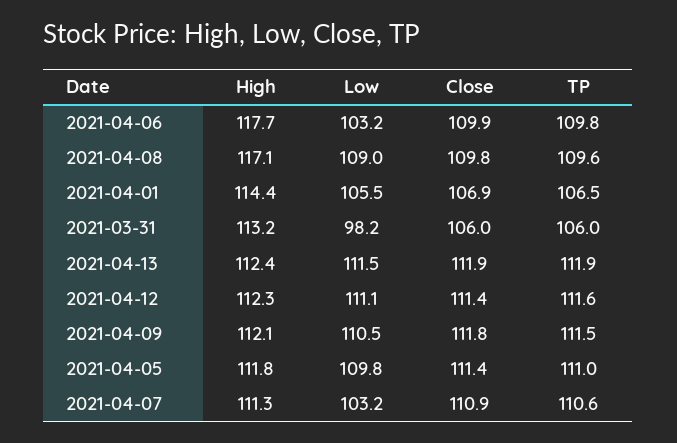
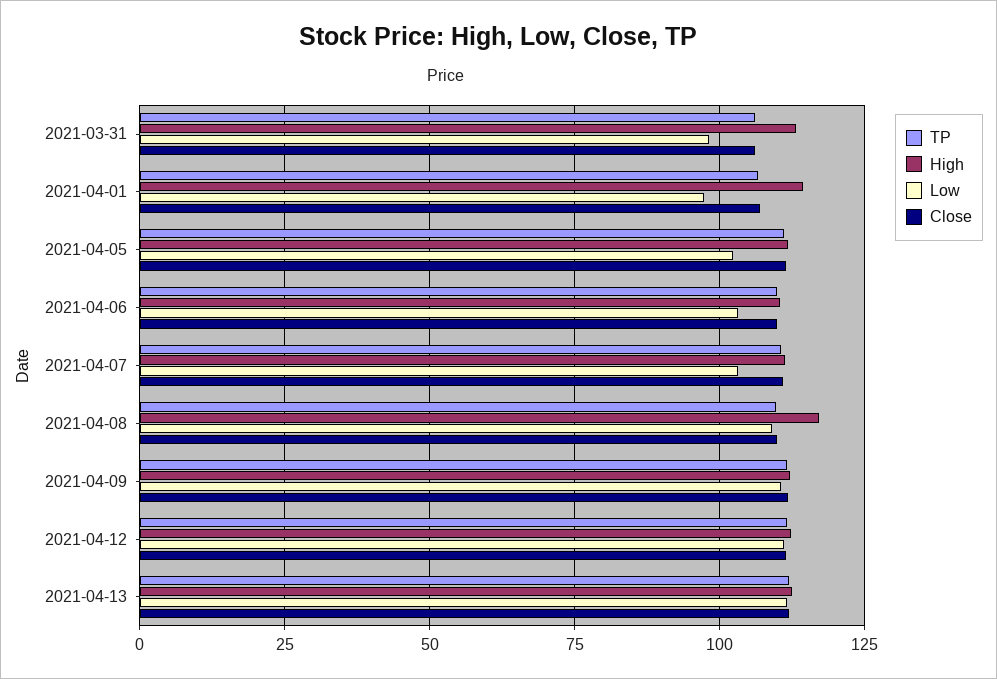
  {
    "High": {
-     "2021-04-06": 117.7,
+     "2021-04-06": 110,
      "2021-04-08": 117.1,
      "2021-04-01": 114.4,
      "2021-03-31": 113.2,
      "2021-04-13": 112.4,
      "2021-04-12": 112.3,
      "2021-04-09": 112.1,
      "2021-04-05": 111.8,
      "2021-04-07": 111.3
    },
    "Low": {
      "2021-04-06": 103.2,
      "2021-04-08": 109,
-     "2021-04-01": 105.5,
+     "2021-04-01": 97.5,
      "2021-03-31": 98.2,
      "2021-04-13": 111.5,
      "2021-04-12": 111.1,
      "2021-04-09": 110.5,
-     "2021-04-05": 109.8,
+     "2021-04-05": 102.5,
      "2021-04-07": 103.2
    },
    "Close": {
      "2021-04-06": 109.9,
      "2021-04-08": 109.8,
      "2021-04-01": 106.9,
      "2021-03-31": 106,
      "2021-04-13": 111.9,
      "2021-04-12": 111.4,
      "2021-04-09": 111.8,
      "2021-04-05": 111.4,
      "2021-04-07": 110.9
    },
    "TP": {
      "2021-04-06": 109.8,
      "2021-04-08": 109.6,
      "2021-04-01": 106.5,
      "2021-03-31": 106,
      "2021-04-13": 111.9,
      "2021-04-12": 111.6,
      "2021-04-09": 111.5,
      "2021-04-05": 111,
      "2021-04-07": 110.6
    }
  }

